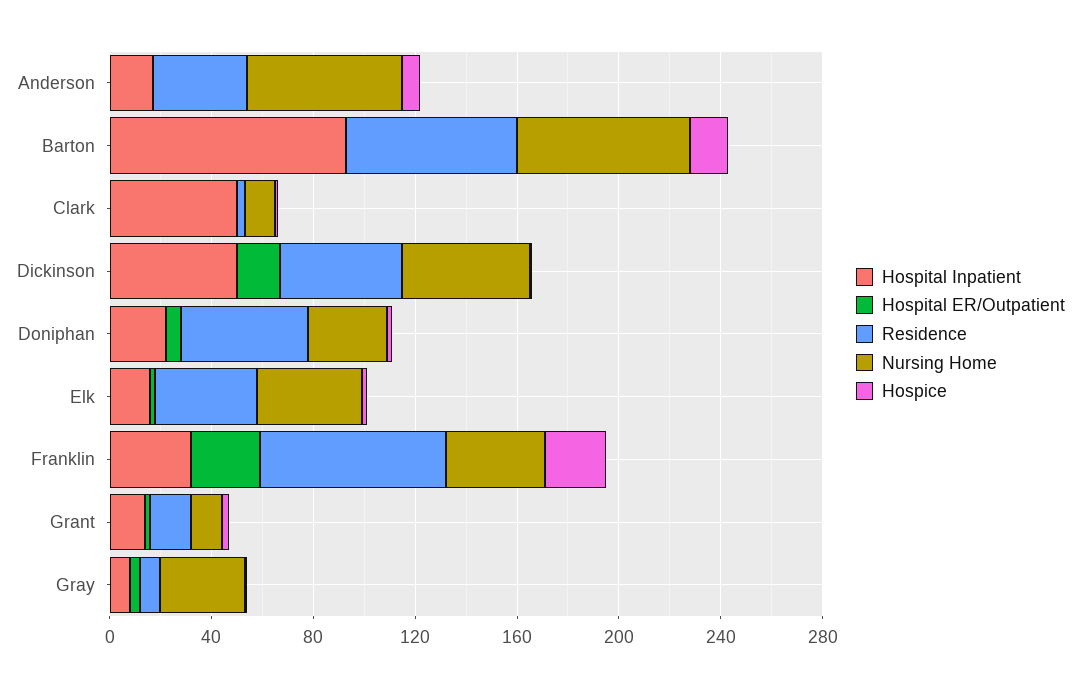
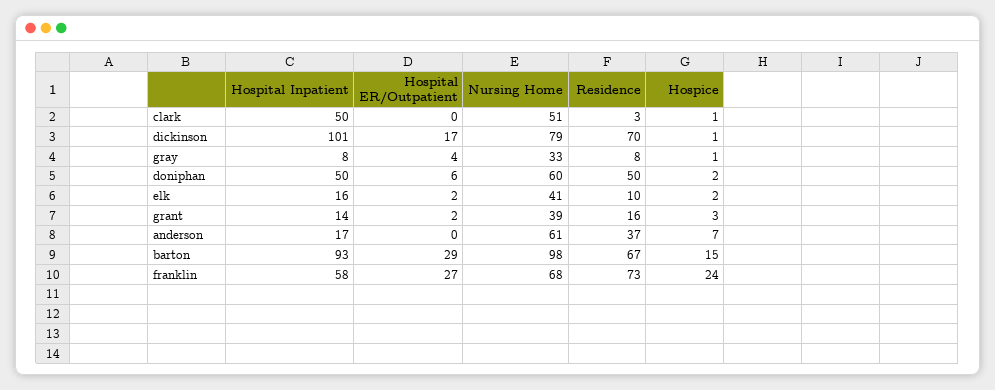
  {
    "Hospital Inpatient": {
      "Anderson": 17,
      "Barton": 93,
      "Clark": 50,
-     "Dickinson": 50,
+     "Dickinson": 101,
-     "Doniphan": 20,
+     "Doniphan": 50,
      "Elk": 16,
-     "Franklin": 30,
+     "Franklin": 58,
      "Grant": 14,
      "Gray": 8
    },
    "Hospital ER/Outpatient": {
      "Anderson": 0,
-     "Barton": 0,
+     "Barton": 29,
      "Clark": 0,
      "Dickinson": 17,
      "Doniphan": 6,
      "Elk": 2,
      "Franklin": 27,
      "Grant": 2,
      "Gray": 4
    },
    "Residence": {
      "Anderson": 37,
      "Barton": 67,
      "Clark": 3,
-     "Dickinson": 50,
+     "Dickinson": 70,
      "Doniphan": 50,
-     "Elk": 40,
+     "Elk": 10,
      "Franklin": 73,
      "Grant": 16,
      "Gray": 8
    },
    "Nursing Home": {
      "Anderson": 61,
-     "Barton": 70,
+     "Barton": 98,
-     "Clark": 10,
+     "Clark": 51,
-     "Dickinson": 50,
+     "Dickinson": 79,
-     "Doniphan": 30,
+     "Doniphan": 60,
      "Elk": 41,
-     "Franklin": 40,
+     "Franklin": 68,
-     "Grant": 10,
+     "Grant": 39,
      "Gray": 33
    },
    "Hospice": {
      "Anderson": 7,
      "Barton": 15,
      "Clark": 1,
      "Dickinson": 1,
      "Doniphan": 2,
      "Elk": 2,
      "Franklin": 24,
      "Grant": 3,
      "Gray": 1
    }
  }

